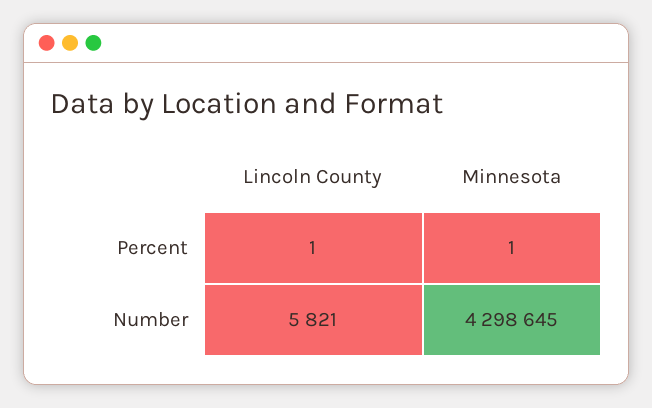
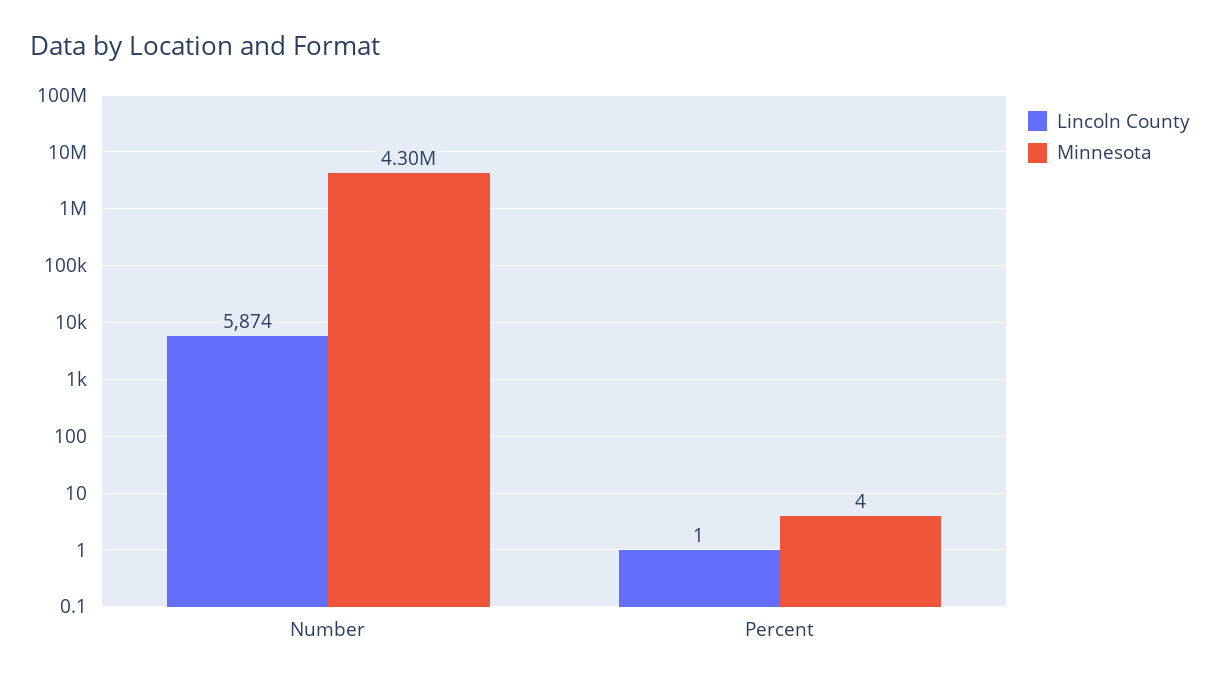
  {
    "Lincoln County": {
      "Percent": 1,
-     "Number": 5821
+     "Number": 5874
    },
    "Minnesota": {
-     "Percent": 1,
+     "Percent": 4,
      "Number": 4298645
    }
  }

